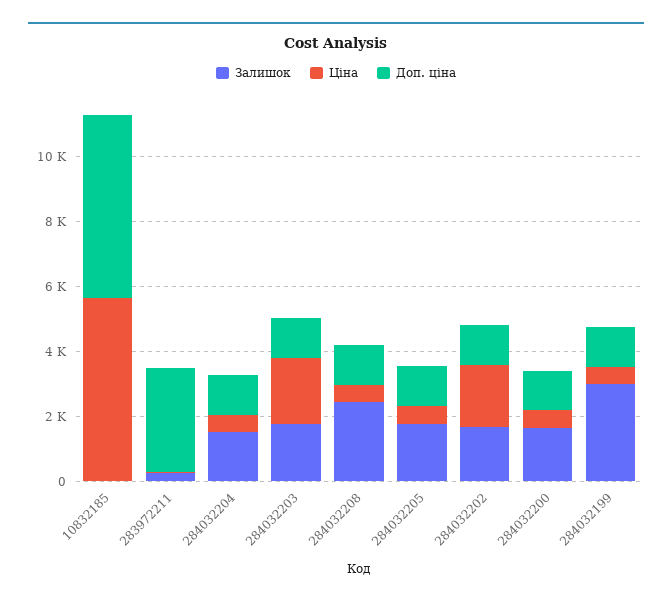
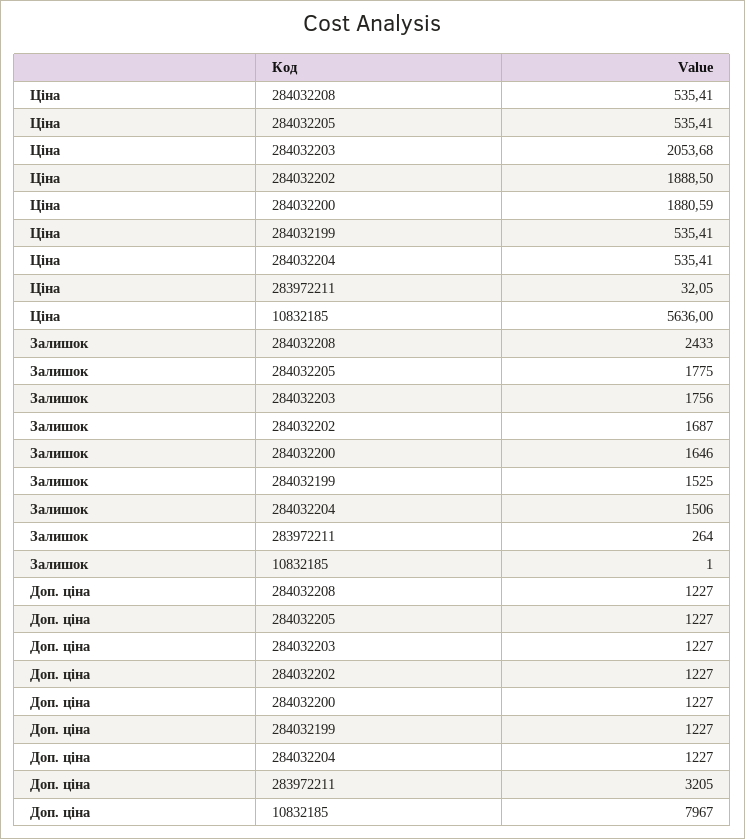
  {
    "Залишок": {
      "10832185": 1,
      "283972211": 264,
      "284032204": 1506,
      "284032203": 1756,
      "284032208": 2433,
      "284032205": 1775,
      "284032202": 1687,
      "284032200": 1646,
-     "284032199": 3000
+     "284032199": 1525
    },
    "Ціна": {
      "10832185": 5636,
      "283972211": 32.05,
      "284032204": 535.41,
      "284032203": 2053.68,
      "284032208": 535.41,
      "284032205": 535.41,
      "284032202": 1888.5,
-     "284032200": 500,
+     "284032200": 1880.59,
      "284032199": 535.41
    },
    "Доп. ціна": {
-     "10832185": 5500,
+     "10832185": 7967,
      "283972211": 3205,
      "284032204": 1227,
      "284032203": 1227,
      "284032208": 1227,
      "284032205": 1227,
      "284032202": 1227,
      "284032200": 1227,
      "284032199": 1227
    }
  }

